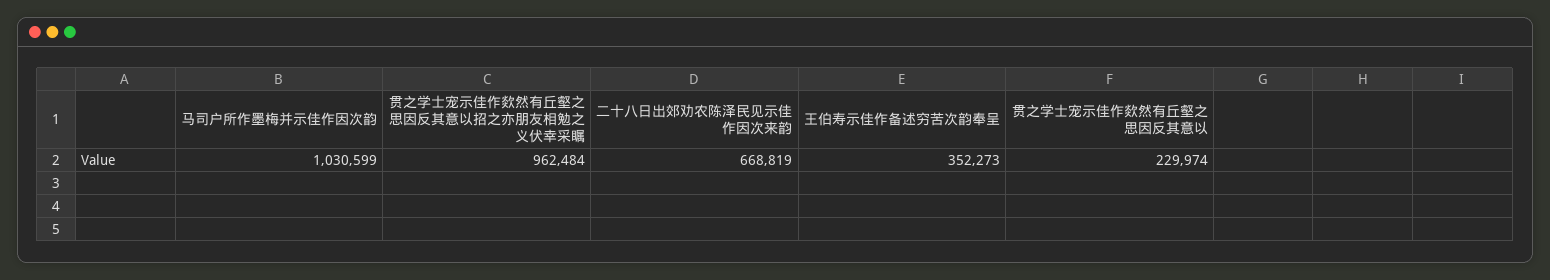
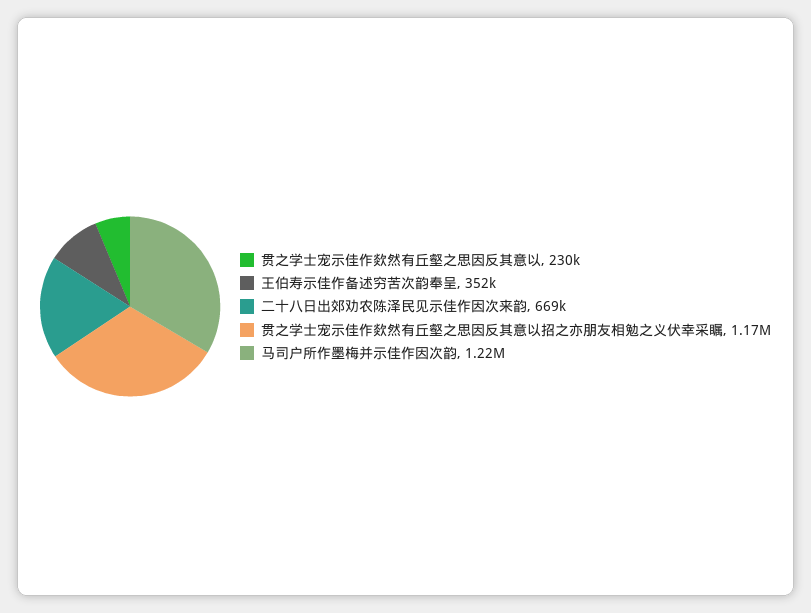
  {
-   "马司户所作墨梅并示佳作因次韵": 1030599,
+   "马司户所作墨梅并示佳作因次韵": 1220000,
-   "贯之学士宠示佳作欻然有丘壑之思因反其意以招之亦朋友相勉之义伏幸采瞩": 962484,
+   "贯之学士宠示佳作欻然有丘壑之思因反其意以招之亦朋友相勉之义伏幸采瞩": 1170000,
    "二十八日出郊劝农陈泽民见示佳作因次来韵": 668819,
    "王伯寿示佳作备述穷苦次韵奉呈": 352273,
    "贯之学士宠示佳作欻然有丘壑之思因反其意以": 229974
  }

